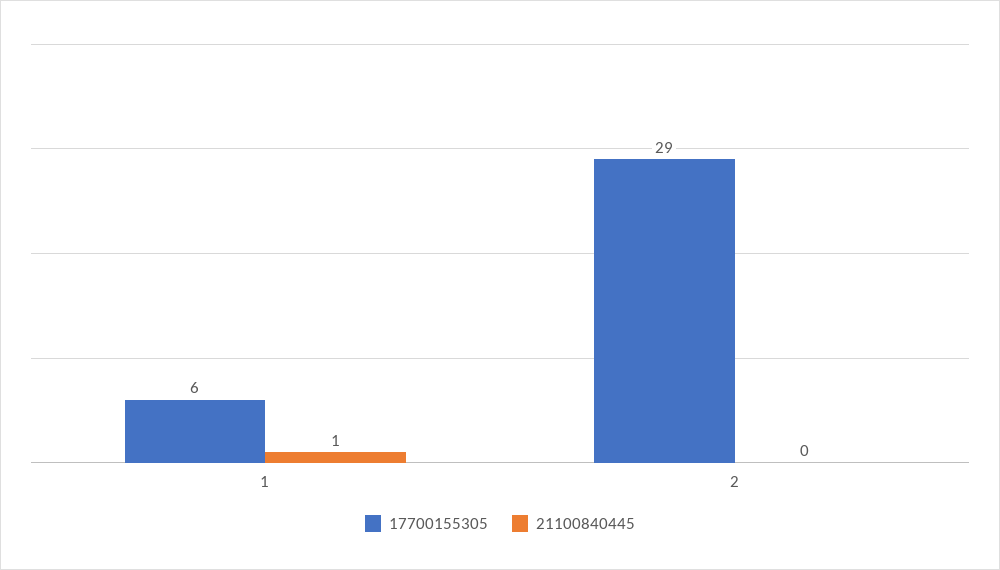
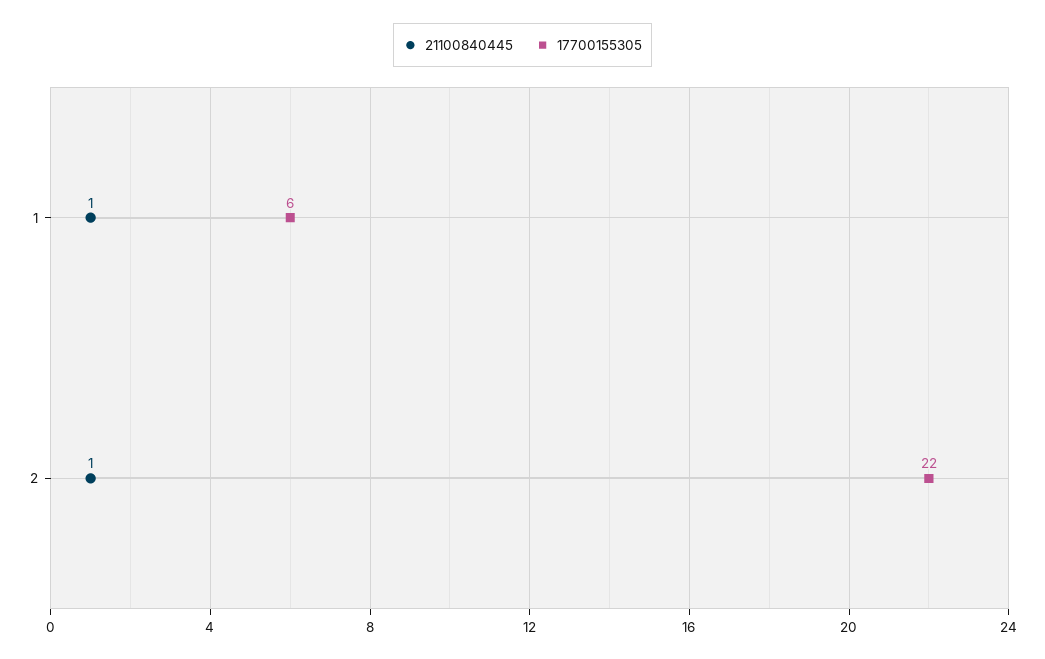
  {
    "17700155305": {
      "1": 6,
-     "2": 29
+     "2": 22
    },
    "21100840445": {
      "1": 1,
-     "2": 0
+     "2": 1
    }
  }

